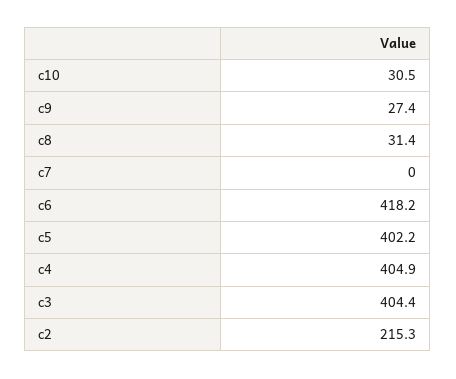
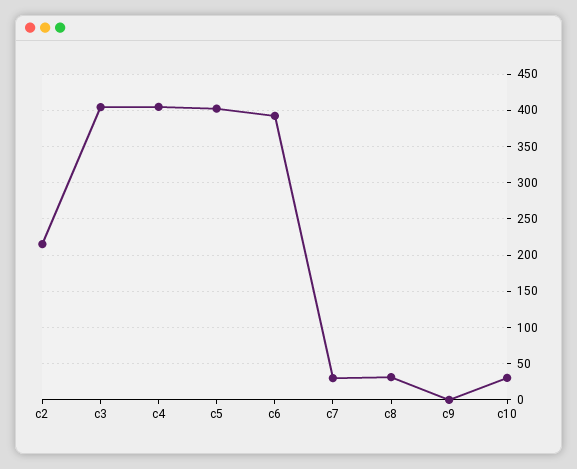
  {
    "c10": 30.5,
-   "c9": 27.4,
+   "c9": 0,
    "c8": 31.4,
-   "c7": 0,
+   "c7": 30,
-   "c6": 418.2,
+   "c6": 390,
    "c5": 402.2,
    "c4": 404.9,
    "c3": 404.4,
    "c2": 215.3
  }

